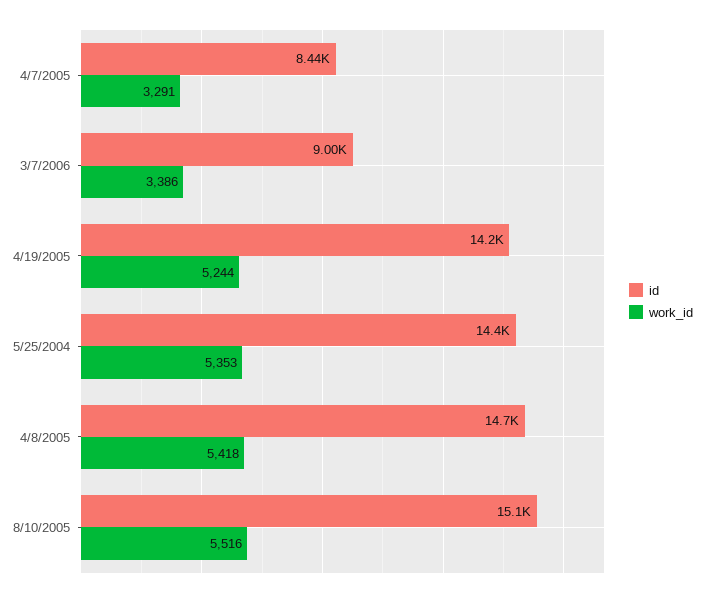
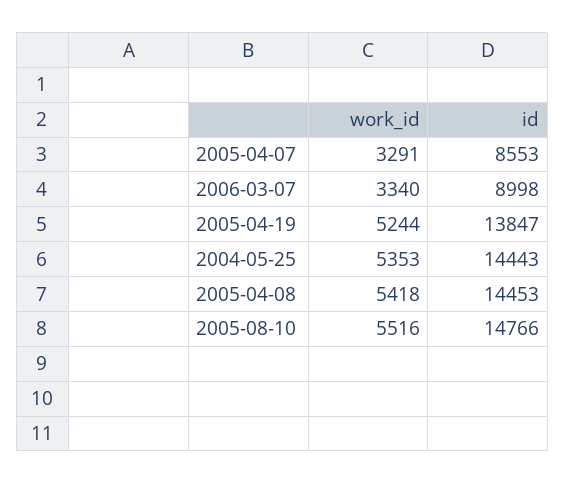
  {
    "id": {
-     "4/7/2005": 8440,
+     "4/7/2005": 8553,
      "3/7/2006": 8998,
-     "4/19/2005": 14200,
+     "4/19/2005": 13847,
      "5/25/2004": 14443,
-     "4/8/2005": 14700,
+     "4/8/2005": 14453,
-     "8/10/2005": 15100
+     "8/10/2005": 14766
    },
    "work_id": {
      "4/7/2005": 3291,
-     "3/7/2006": 3386,
+     "3/7/2006": 3340,
      "4/19/2005": 5244,
      "5/25/2004": 5353,
      "4/8/2005": 5418,
      "8/10/2005": 5516
    }
  }

